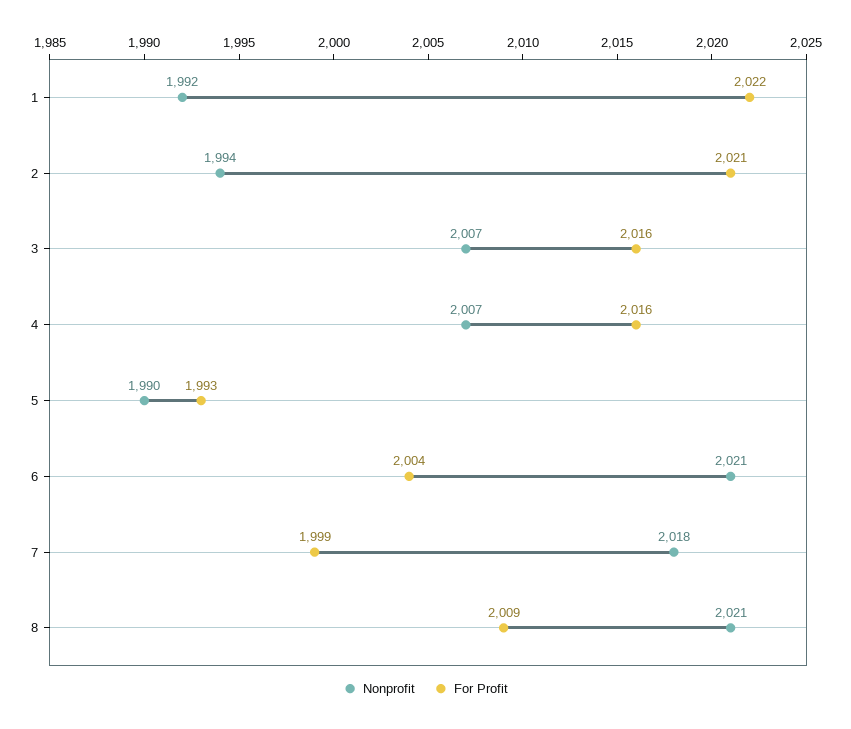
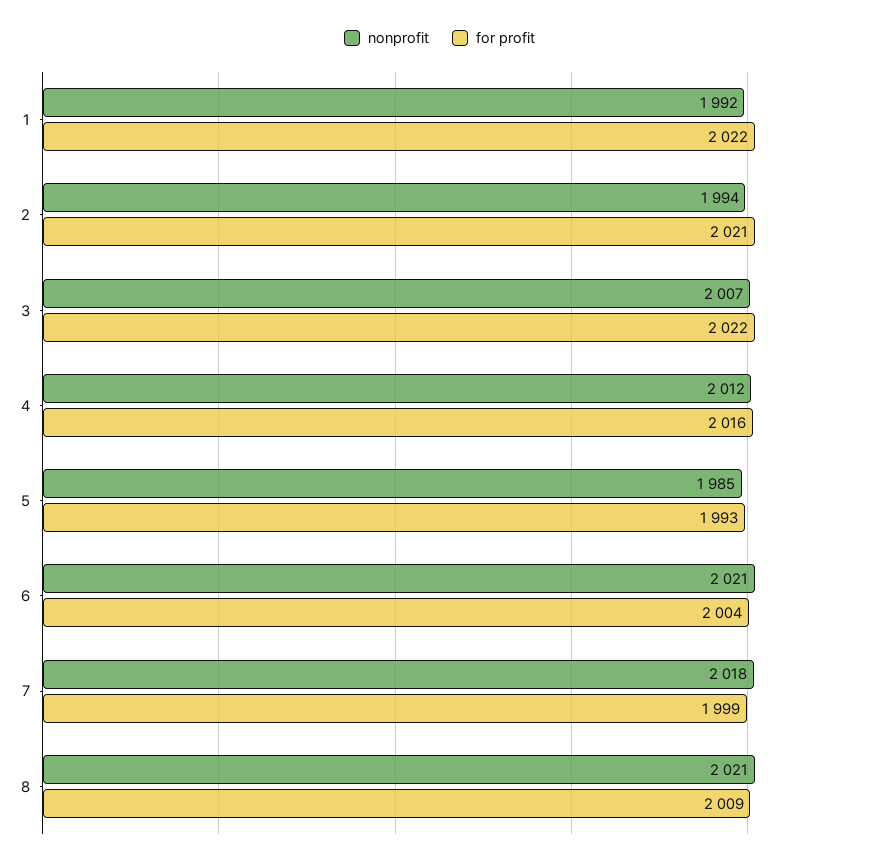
  {
    "Nonprofit": {
      "1": 1992,
      "2": 1994,
      "3": 2007,
-     "4": 2007,
+     "4": 2012,
-     "5": 1990,
+     "5": 1985,
      "6": 2021,
      "7": 2018,
      "8": 2021
    },
    "For Profit": {
      "1": 2022,
      "2": 2021,
-     "3": 2016,
+     "3": 2022,
      "4": 2016,
      "5": 1993,
      "6": 2004,
      "7": 1999,
      "8": 2009
    }
  }

